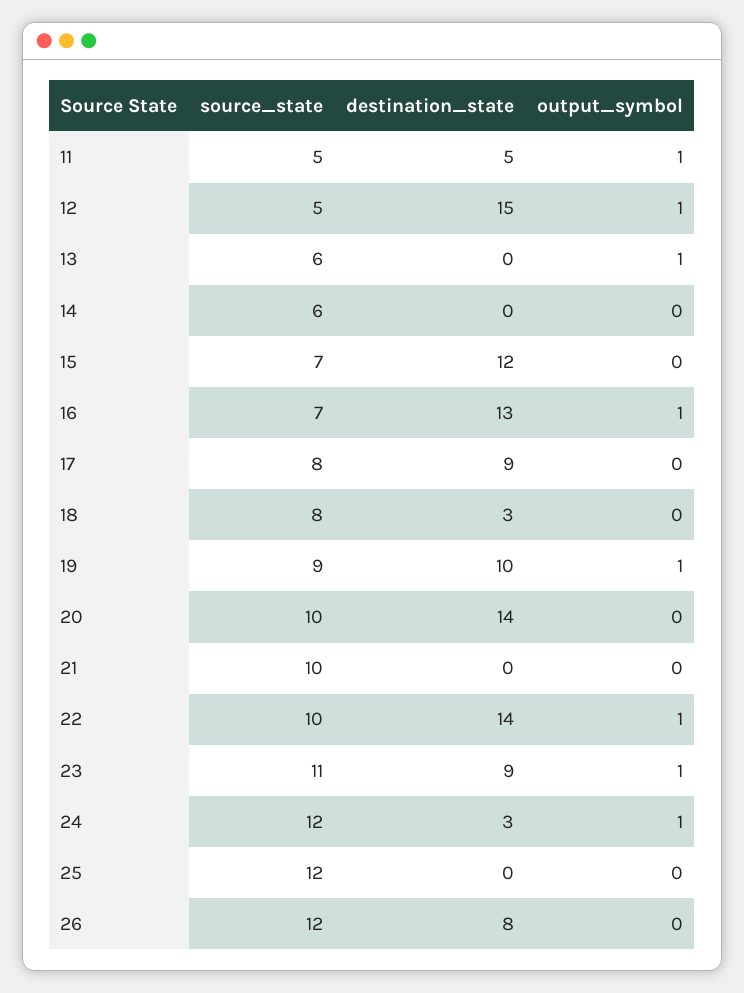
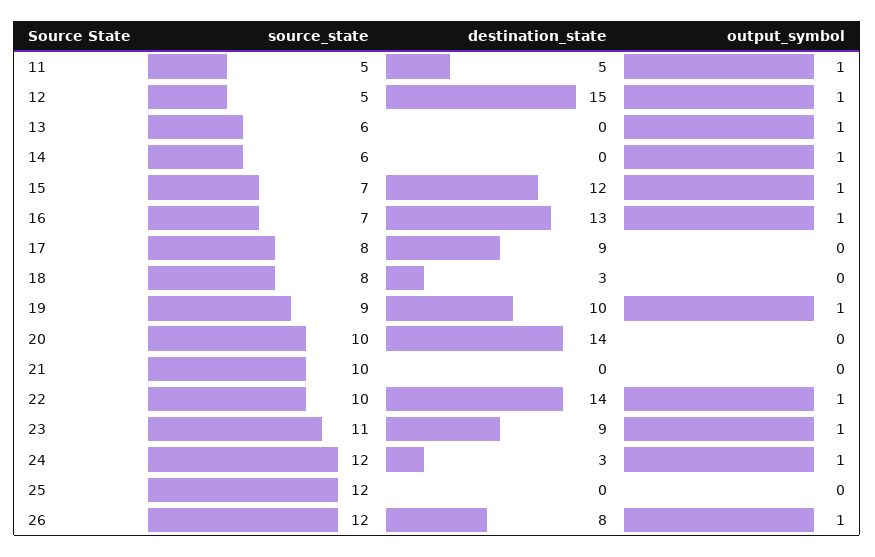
  {
    "source_state": {
      "11": 5,
      "12": 5,
      "13": 6,
      "14": 6,
      "15": 7,
      "16": 7,
      "17": 8,
      "18": 8,
      "19": 9,
      "20": 10,
      "21": 10,
      "22": 10,
      "23": 11,
      "24": 12,
      "25": 12,
      "26": 12
    },
    "destination_state": {
      "11": 5,
      "12": 15,
      "13": 0,
      "14": 0,
      "15": 12,
      "16": 13,
      "17": 9,
      "18": 3,
      "19": 10,
      "20": 14,
      "21": 0,
      "22": 14,
      "23": 9,
      "24": 3,
      "25": 0,
      "26": 8
    },
    "output_symbol": {
      "11": 1,
      "12": 1,
      "13": 1,
-     "14": 0,
+     "14": 1,
-     "15": 0,
+     "15": 1,
      "16": 1,
      "17": 0,
      "18": 0,
      "19": 1,
      "20": 0,
      "21": 0,
      "22": 1,
      "23": 1,
      "24": 1,
      "25": 0,
-     "26": 0
+     "26": 1
    }
  }

